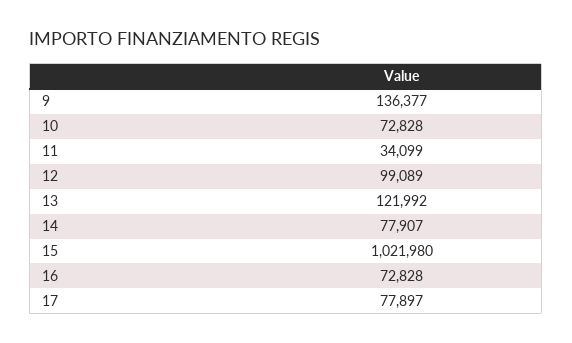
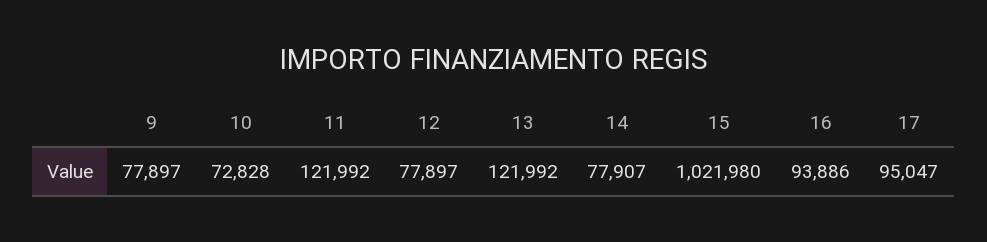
  {
-   "9": 136377,
+   "9": 77897,
    "10": 72828,
-   "11": 34099,
+   "11": 121992,
-   "12": 99089,
+   "12": 77897,
    "13": 121992,
    "14": 77907,
    "15": 1021980,
-   "16": 72828,
+   "16": 93886,
-   "17": 77897
+   "17": 95047
  }

